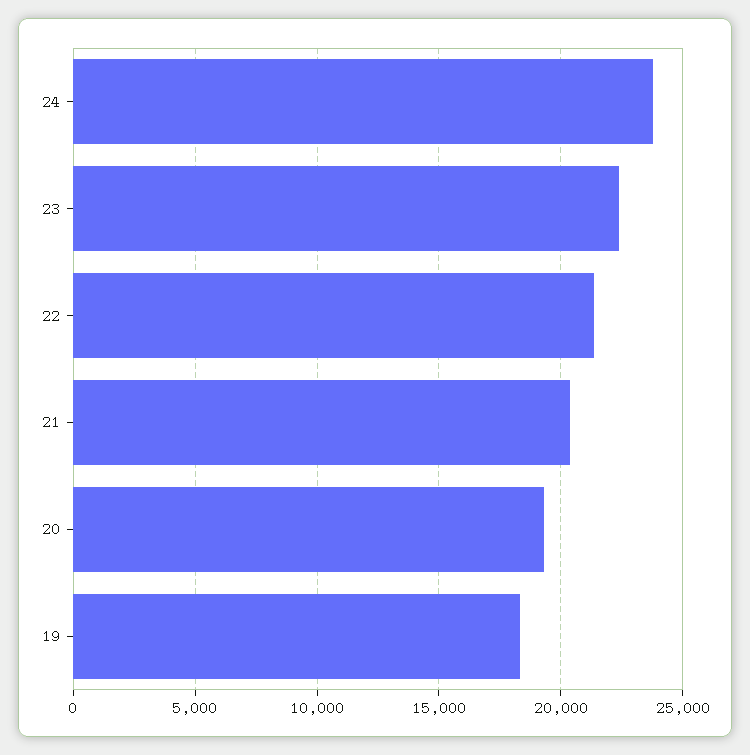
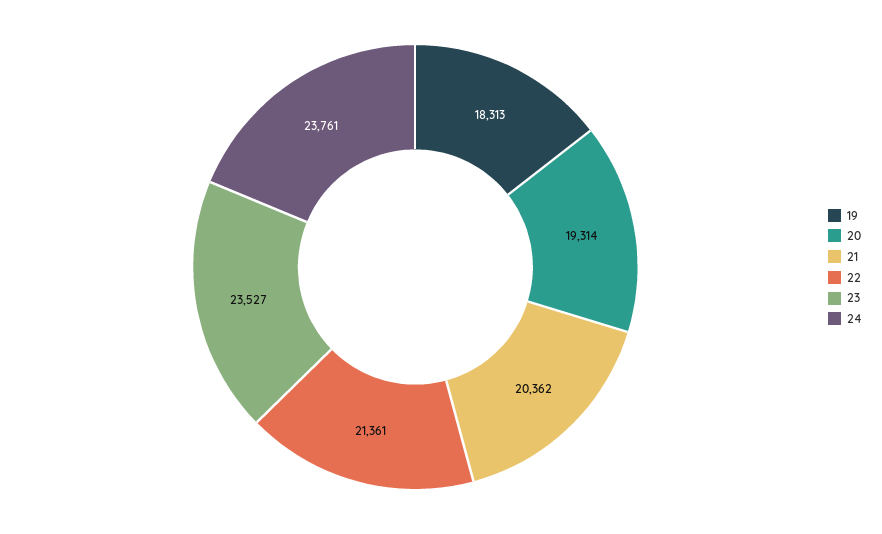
  {
    "24": 23761,
-   "23": 22500,
+   "23": 23527,
    "22": 21361,
    "21": 20362,
    "20": 19314,
    "19": 18313
  }

